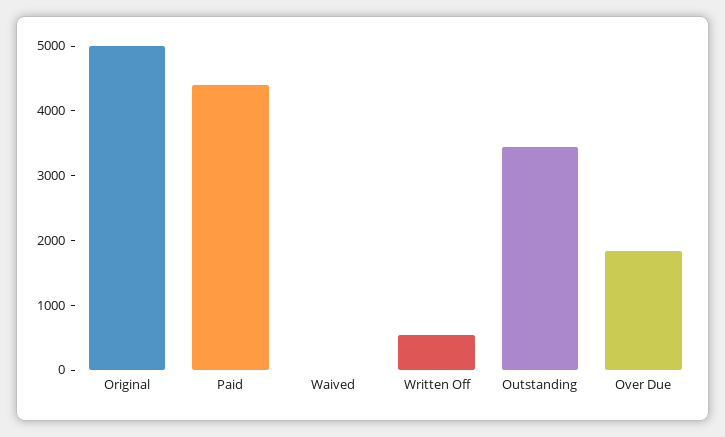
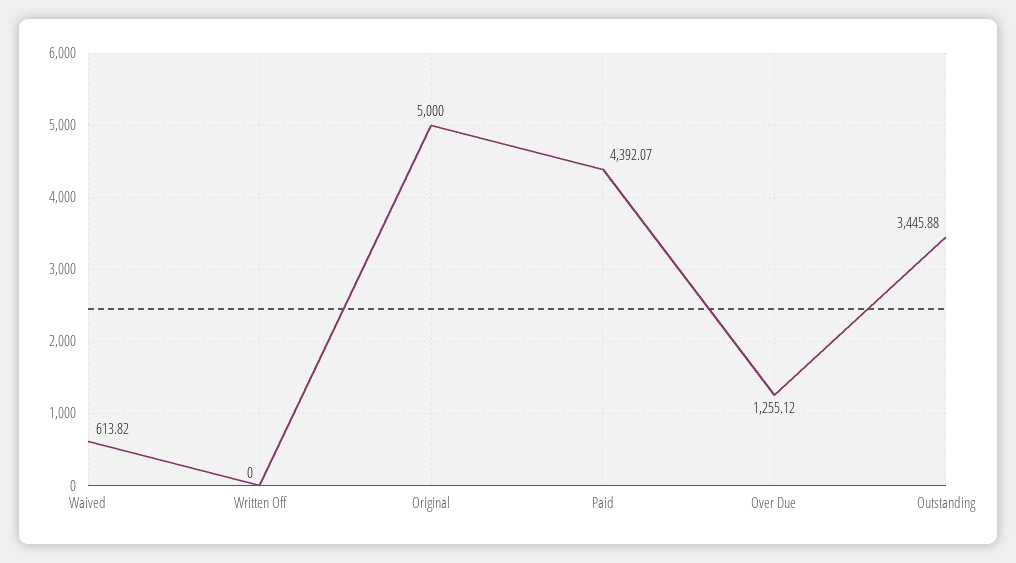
  {
    "Original": 5000,
    "Paid": 4392.07,
-   "Waived": 0,
+   "Waived": 613.82,
-   "Written Off": 600,
+   "Written Off": 0,
    "Outstanding": 3445.88,
-   "Over Due": 1800
+   "Over Due": 1255.12
  }

